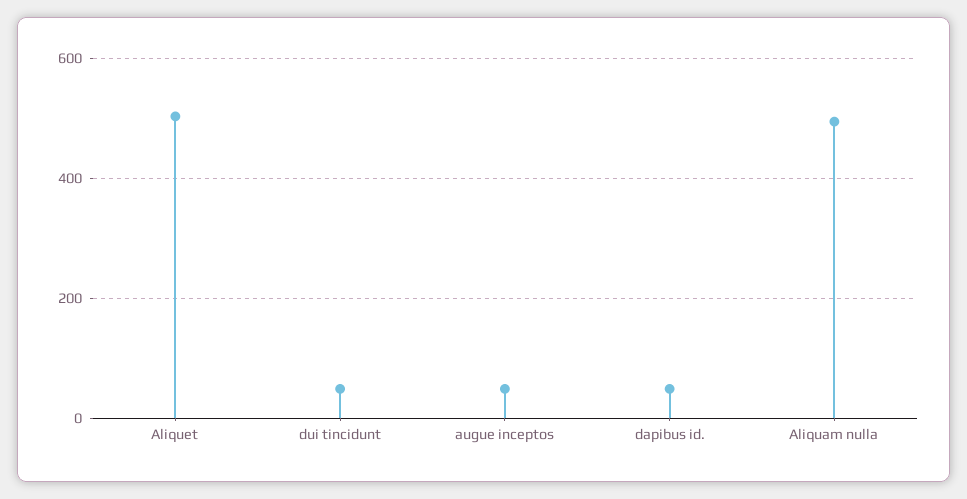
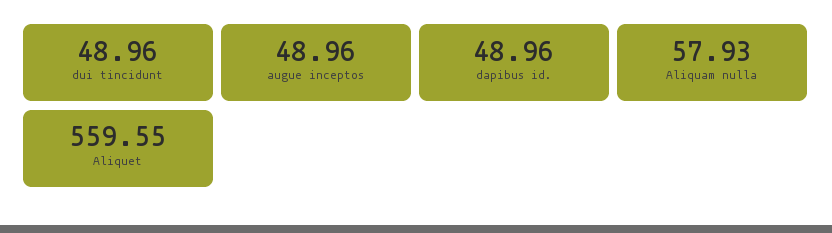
  {
-   "Aliquet": 500,
+   "Aliquet": 559.55,
    "dui tincidunt": 48.96,
    "augue inceptos": 48.96,
    "dapibus id.": 48.96,
-   "Aliquam nulla": 500
+   "Aliquam nulla": 57.93
  }

